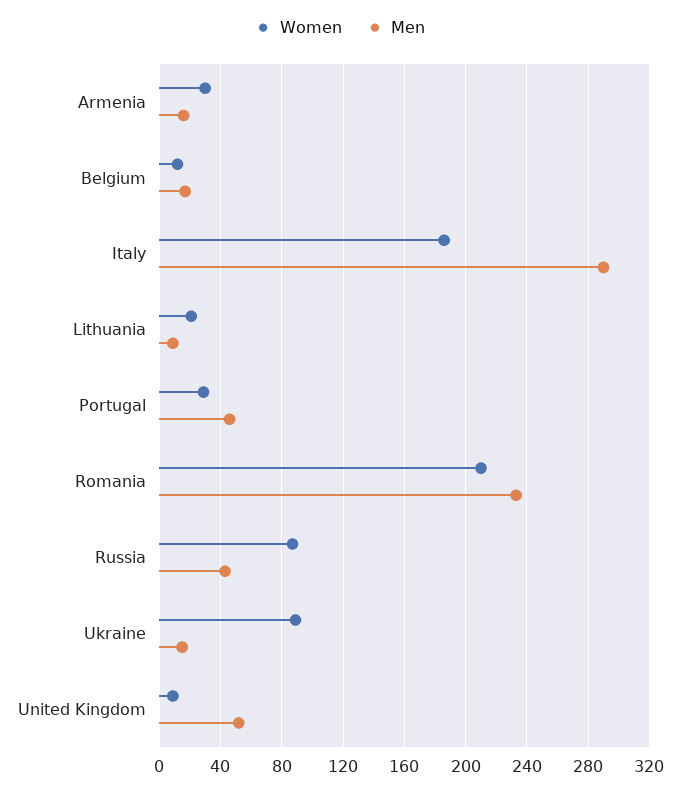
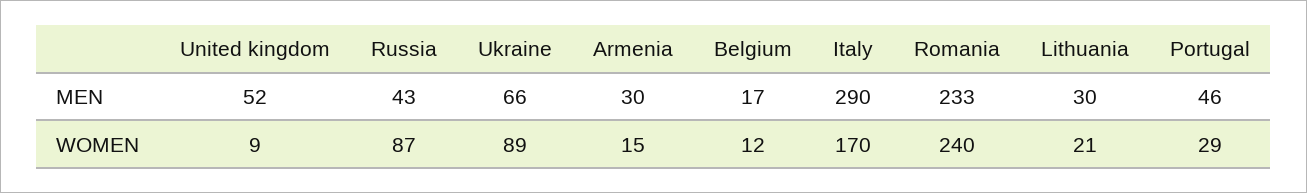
  {
    "Women": {
-     "Armenia": 30,
+     "Armenia": 15,
      "Belgium": 12,
-     "Italy": 185,
+     "Italy": 170,
      "Lithuania": 21,
      "Portugal": 29,
-     "Romania": 210,
+     "Romania": 240,
      "Russia": 87,
      "Ukraine": 89,
      "United Kingdom": 9
    },
    "Men": {
-     "Armenia": 15,
+     "Armenia": 30,
      "Belgium": 17,
      "Italy": 290,
-     "Lithuania": 10,
+     "Lithuania": 30,
      "Portugal": 46,
      "Romania": 233,
      "Russia": 43,
-     "Ukraine": 15,
+     "Ukraine": 66,
      "United Kingdom": 52
    }
  }

